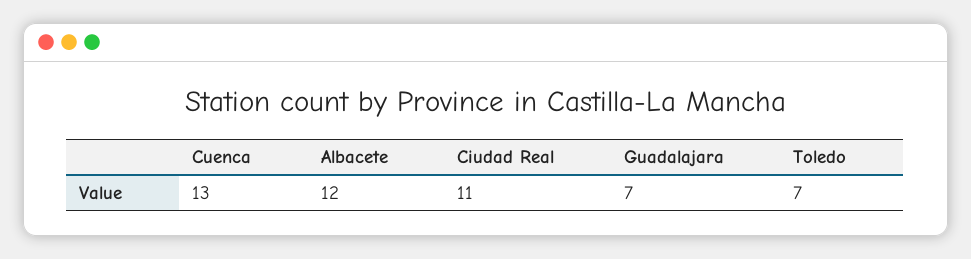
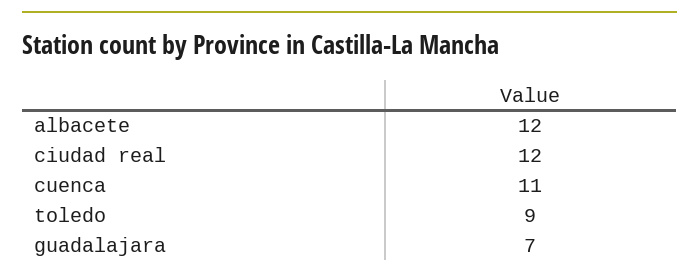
  {
-   "Cuenca": 13,
+   "Cuenca": 11,
    "Albacete": 12,
-   "Ciudad Real": 11,
+   "Ciudad Real": 12,
    "Guadalajara": 7,
-   "Toledo": 7
+   "Toledo": 9
  }

